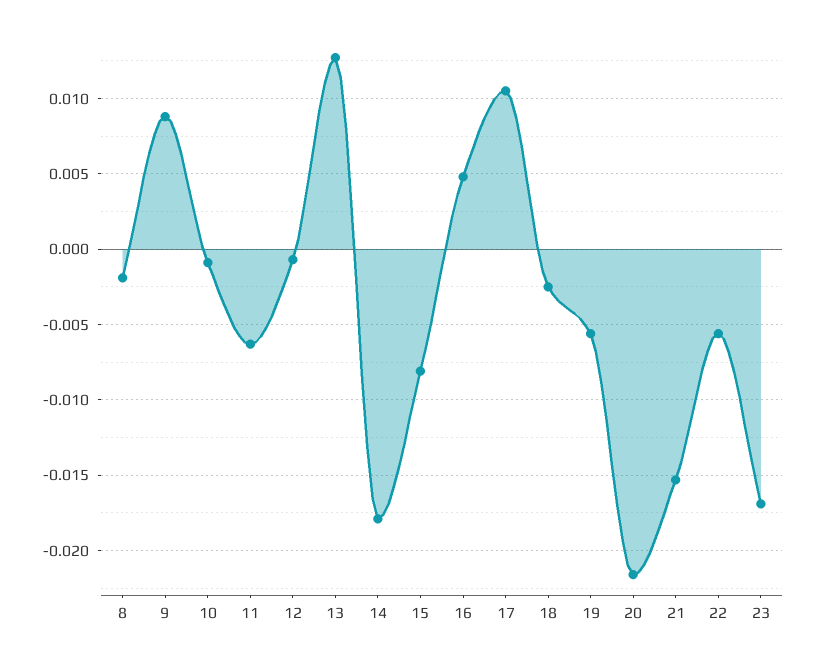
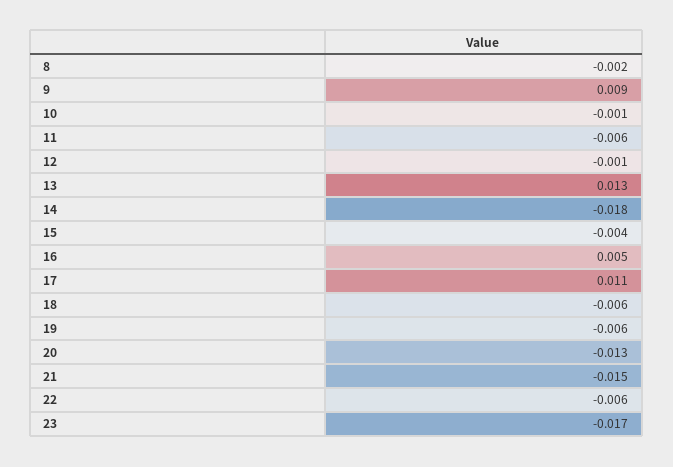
  {
    "8": -0.002,
    "9": 0.009,
    "10": -0.001,
    "11": -0.006,
    "12": -0.001,
    "13": 0.013,
    "14": -0.018,
-   "15": -0.008,
+   "15": -0.004,
    "16": 0.005,
    "17": 0.011,
-   "18": -0.0025,
+   "18": -0.006,
    "19": -0.006,
-   "20": -0.0215,
+   "20": -0.013,
    "21": -0.015,
    "22": -0.006,
    "23": -0.017
  }

